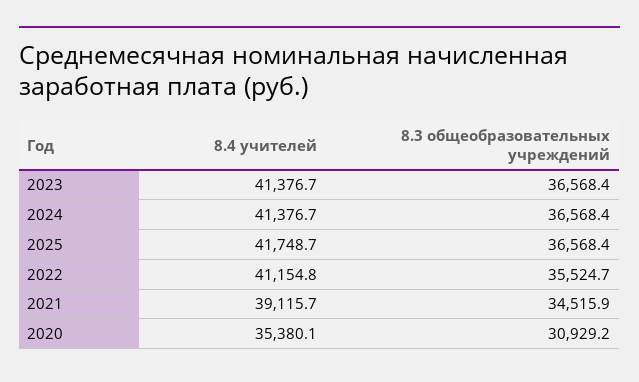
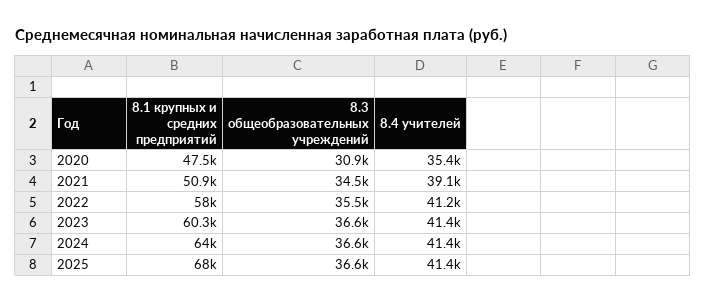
  {
    "8.4 учителей": {
      "2023": 41376.7,
      "2024": 41376.7,
-     "2025": 41748.7,
+     "2025": 41400,
      "2022": 41154.8,
      "2021": 39115.7,
      "2020": 35380.1
    },
    "8.3 общеобразовательных учреждений": {
      "2023": 36568.4,
      "2024": 36568.4,
      "2025": 36568.4,
      "2022": 35524.7,
      "2021": 34515.9,
      "2020": 30929.2
-   }
+   },
+   "8.1 крупных и средних предприятий": {
+     "2020": 47500,
+     "2021": 50900,
+     "2022": 58000,
+     "2023": 60300,
+     "2024": 64000,
+     "2025": 68000
+   }
  }

